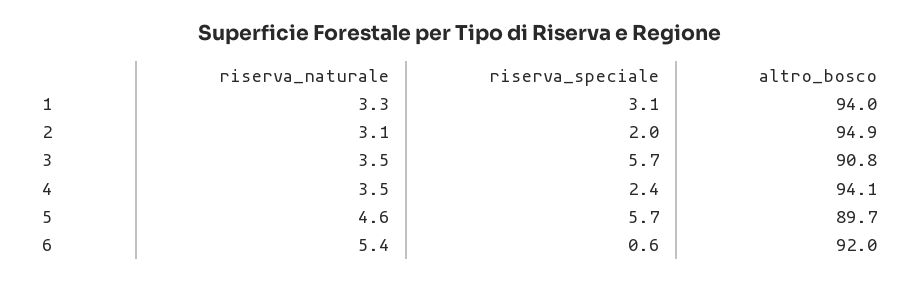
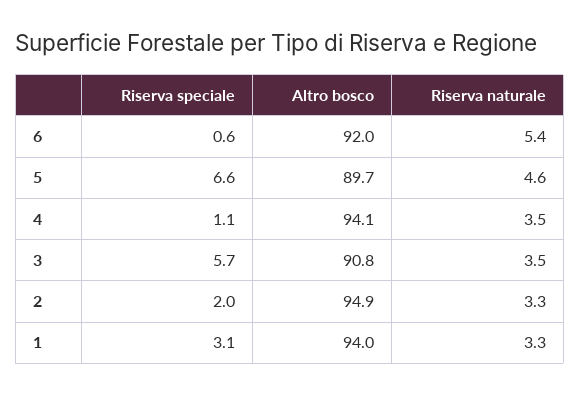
  {
    "riserva_naturale": {
      "1": 3.3,
-     "2": 3.1,
+     "2": 3.3,
      "3": 3.5,
      "4": 3.5,
      "5": 4.6,
      "6": 5.4
    },
    "riserva_speciale": {
      "1": 3.1,
      "2": 2,
      "3": 5.7,
-     "4": 2.4,
+     "4": 1.1,
-     "5": 5.7,
+     "5": 6.6,
      "6": 0.6
    },
    "altro_bosco": {
      "1": 94,
      "2": 94.9,
      "3": 90.8,
      "4": 94.1,
      "5": 89.7,
      "6": 92
    }
  }

